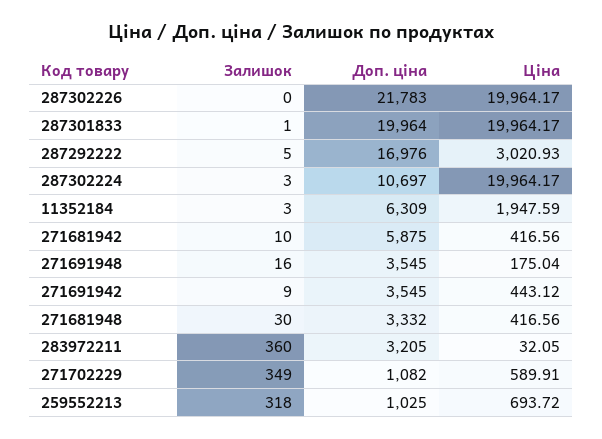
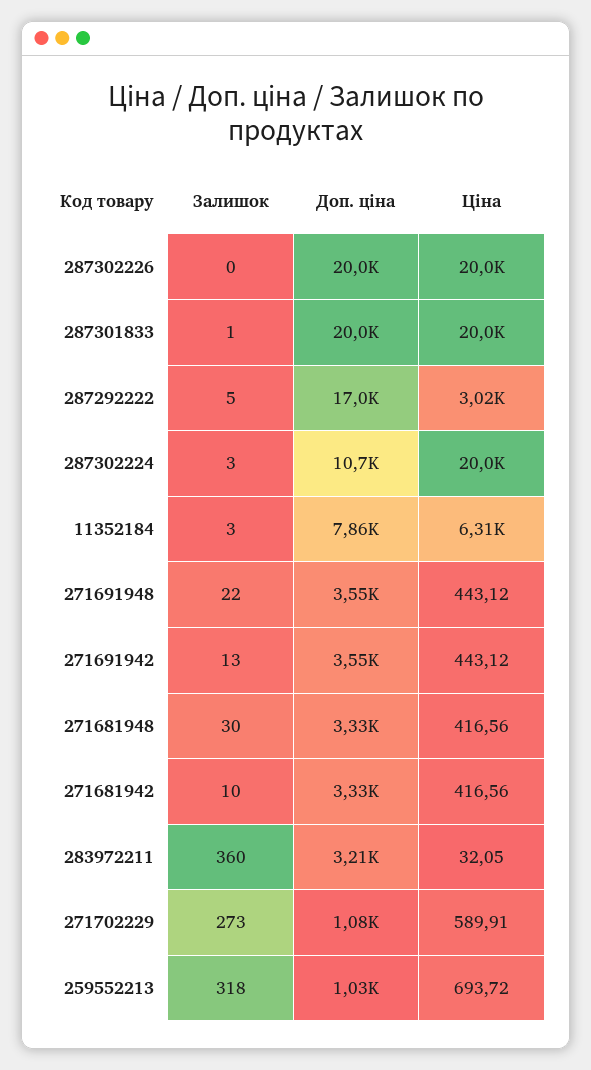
  {
    "Залишок": {
      "287302226": 0,
      "287301833": 1,
      "287292222": 5,
      "287302224": 3,
      "11352184": 3,
      "271681942": 10,
-     "271691948": 16,
+     "271691948": 22,
-     "271691942": 9,
+     "271691942": 13,
      "271681948": 30,
      "283972211": 360,
-     "271702229": 349,
+     "271702229": 273,
      "259552213": 318
    },
    "Доп. ціна": {
-     "287302226": 21783,
+     "287302226": 20000,
      "287301833": 19964,
      "287292222": 16976,
      "287302224": 10697,
-     "11352184": 6309,
+     "11352184": 7860,
-     "271681942": 5875,
+     "271681942": 3330,
      "271691948": 3545,
      "271691942": 3545,
      "271681948": 3332,
      "283972211": 3205,
      "271702229": 1082,
      "259552213": 1025
    },
    "Ціна": {
      "287302226": 19964.17,
      "287301833": 19964.17,
      "287292222": 3020.93,
      "287302224": 19964.17,
-     "11352184": 1947.59,
+     "11352184": 6310,
      "271681942": 416.56,
-     "271691948": 175.04,
+     "271691948": 443.12,
      "271691942": 443.12,
      "271681948": 416.56,
      "283972211": 32.05,
      "271702229": 589.91,
      "259552213": 693.72
    }
  }

